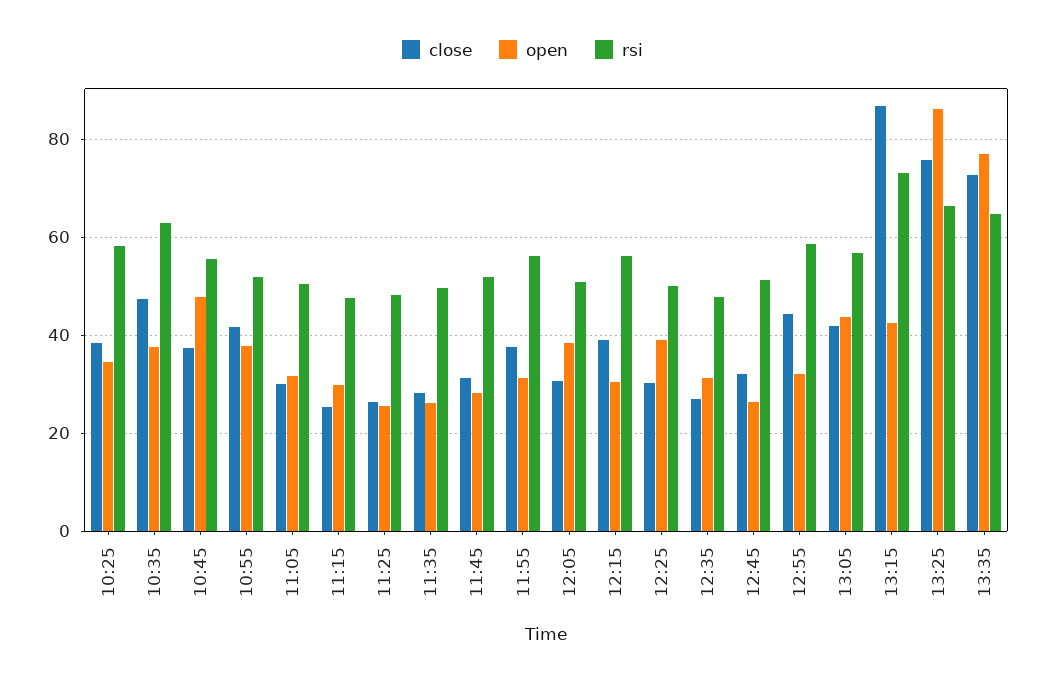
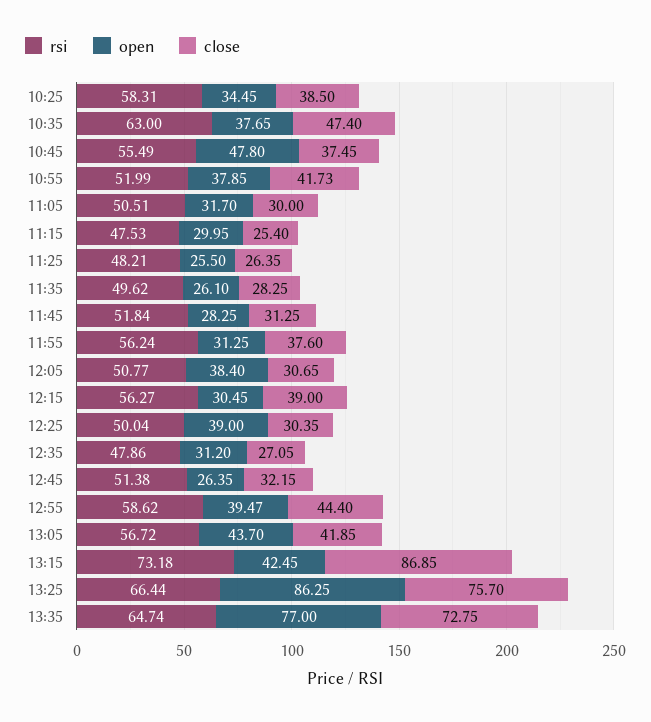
  {
    "close": {
      "10:25": 38.5,
      "10:35": 47.4,
      "10:45": 37.45,
      "10:55": 41.73,
      "11:05": 30,
      "11:15": 25.4,
      "11:25": 26.35,
      "11:35": 28.25,
      "11:45": 31.25,
      "11:55": 37.6,
      "12:05": 30.65,
      "12:15": 39,
      "12:25": 30.35,
      "12:35": 27.05,
      "12:45": 32.15,
      "12:55": 44.4,
      "13:05": 41.85,
      "13:15": 86.85,
      "13:25": 75.7,
      "13:35": 72.75
    },
    "open": {
      "10:25": 34.45,
      "10:35": 37.65,
      "10:45": 47.8,
      "10:55": 37.85,
      "11:05": 31.7,
      "11:15": 29.95,
      "11:25": 25.5,
      "11:35": 26.1,
      "11:45": 28.25,
      "11:55": 31.25,
      "12:05": 38.4,
      "12:15": 30.45,
      "12:25": 39,
      "12:35": 31.2,
      "12:45": 26.35,
-     "12:55": 32,
+     "12:55": 39.47,
      "13:05": 43.7,
      "13:15": 42.45,
      "13:25": 86.25,
      "13:35": 77
    },
    "rsi": {
      "10:25": 58.31,
      "10:35": 63,
      "10:45": 55.49,
      "10:55": 51.99,
      "11:05": 50.51,
      "11:15": 47.53,
      "11:25": 48.21,
      "11:35": 49.62,
      "11:45": 51.84,
      "11:55": 56.24,
      "12:05": 50.77,
      "12:15": 56.27,
      "12:25": 50.04,
      "12:35": 47.86,
      "12:45": 51.38,
      "12:55": 58.62,
      "13:05": 56.72,
      "13:15": 73.18,
      "13:25": 66.44,
      "13:35": 64.74
    }
  }

